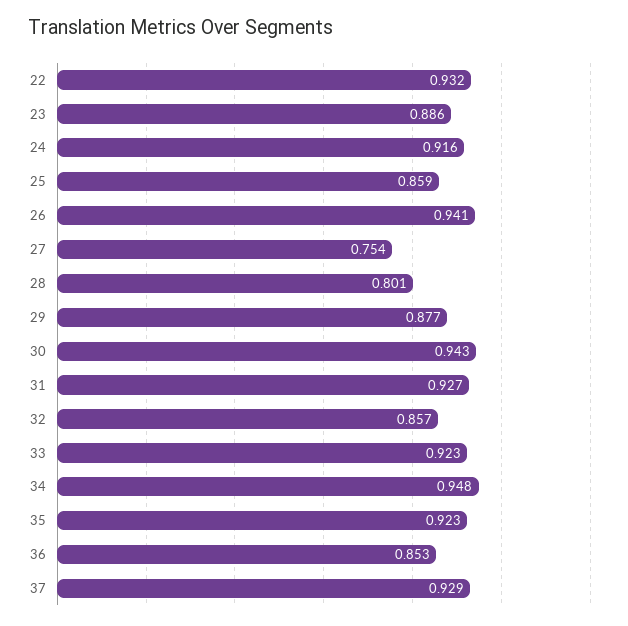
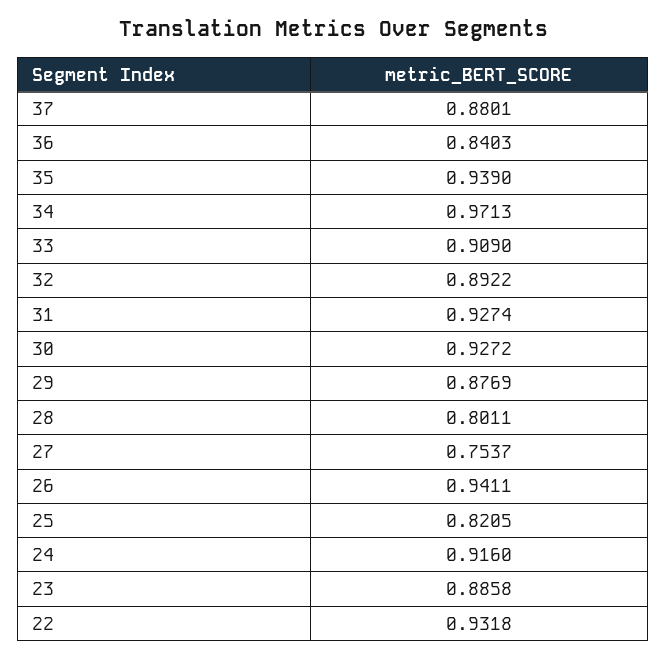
  {
    "22": 0.9318,
    "23": 0.8858,
    "24": 0.916,
-   "25": 0.859,
+   "25": 0.8205,
    "26": 0.9411,
    "27": 0.7537,
    "28": 0.8011,
    "29": 0.8769,
-   "30": 0.943,
+   "30": 0.9272,
    "31": 0.9274,
-   "32": 0.857,
+   "32": 0.8922,
-   "33": 0.923,
+   "33": 0.909,
-   "34": 0.948,
+   "34": 0.9713,
-   "35": 0.923,
+   "35": 0.939,
-   "36": 0.853,
+   "36": 0.8403,
-   "37": 0.929
+   "37": 0.8801
  }

